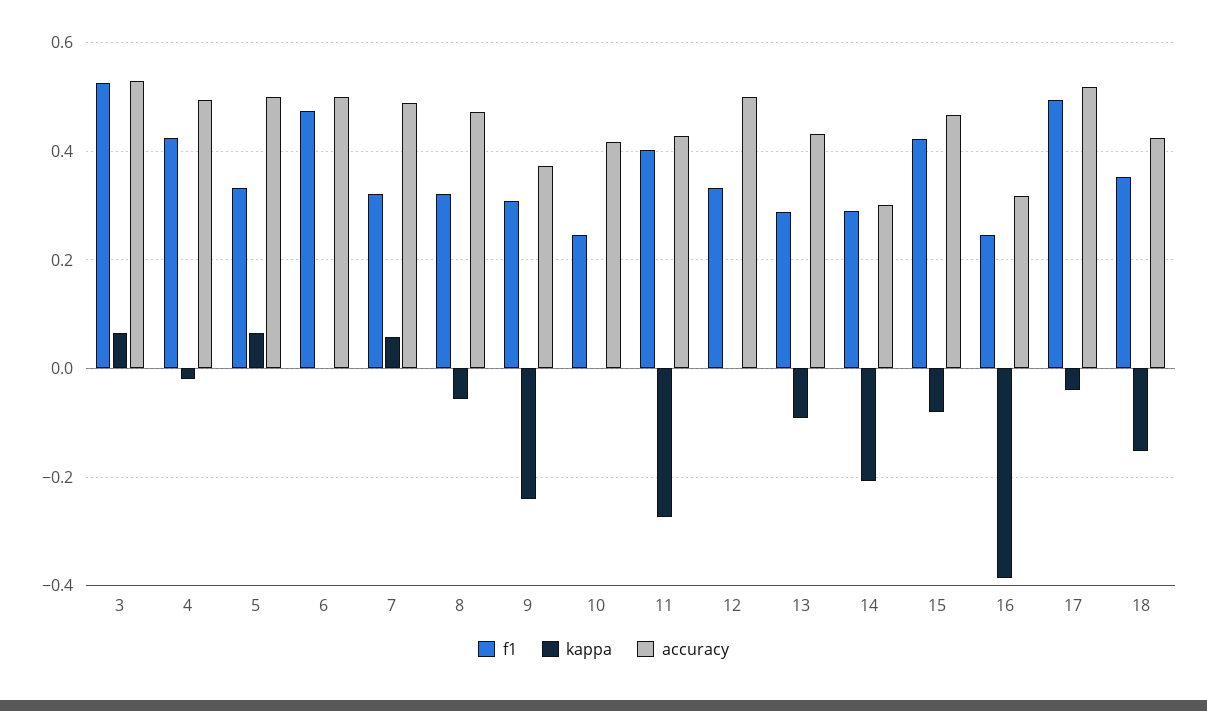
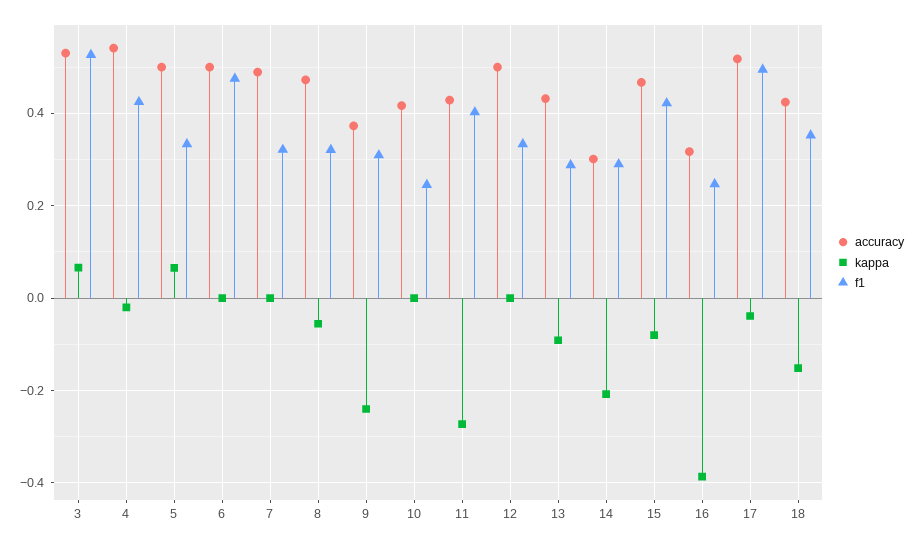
  {
    "f1": {
      "3": 0.52,
      "4": 0.42,
      "5": 0.34,
      "6": 0.48,
      "7": 0.32,
      "8": 0.32,
      "9": 0.3,
      "10": 0.24,
      "11": 0.4,
      "12": 0.34,
      "13": 0.28,
      "14": 0.28,
      "15": 0.42,
      "16": 0.24,
      "17": 0.5,
      "18": 0.36
    },
    "kappa": {
      "3": 0.06,
      "4": -0.02,
      "5": 0.06,
      "6": 0,
-     "7": 0.06,
+     "7": 0,
      "8": -0.06,
      "9": -0.24,
      "10": 0,
      "11": -0.28,
      "12": 0,
      "13": -0.1,
      "14": -0.2,
      "15": -0.08,
      "16": -0.38,
      "17": -0.04,
      "18": -0.16
    },
    "accuracy": {
      "3": 0.54,
-     "4": 0.5,
+     "4": 0.54,
      "5": 0.5,
      "6": 0.5,
      "7": 0.48,
      "8": 0.48,
      "9": 0.38,
      "10": 0.42,
      "11": 0.42,
      "12": 0.5,
      "13": 0.44,
      "14": 0.3,
      "15": 0.46,
      "16": 0.32,
      "17": 0.52,
      "18": 0.42
    }
  }

